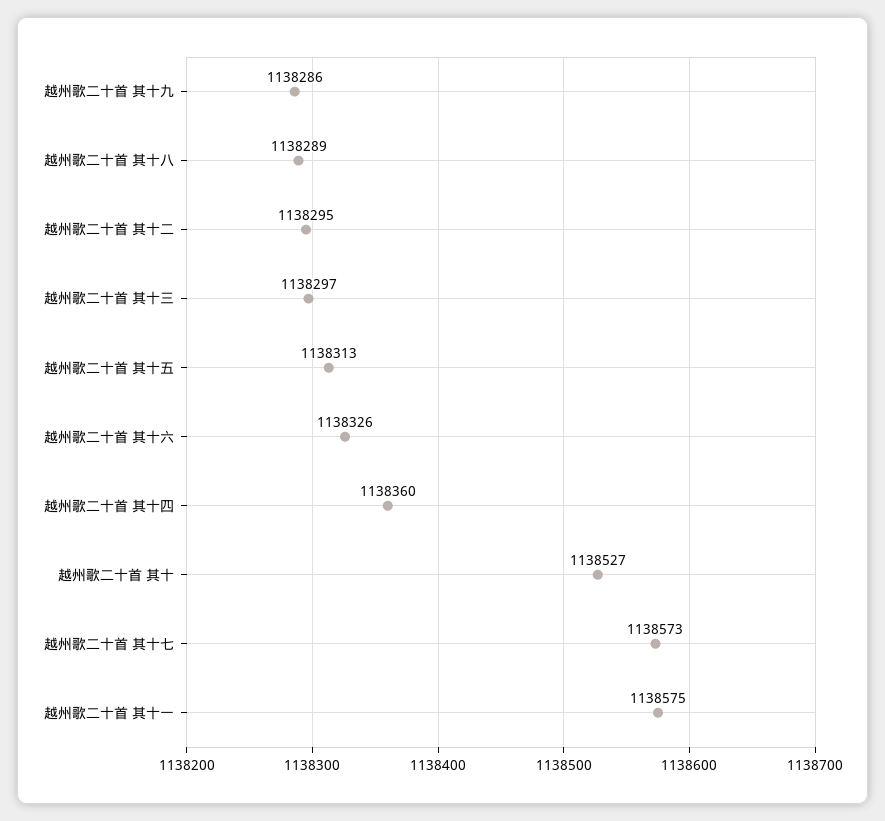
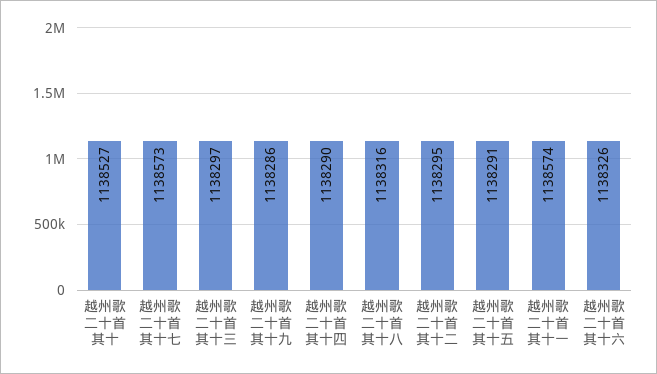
  {
    "越州歌二十首 其十九": 1138286,
-   "越州歌二十首 其十八": 1138289,
+   "越州歌二十首 其十八": 1138316,
    "越州歌二十首 其十二": 1138295,
    "越州歌二十首 其十三": 1138297,
-   "越州歌二十首 其十五": 1138313,
+   "越州歌二十首 其十五": 1138291,
    "越州歌二十首 其十六": 1138326,
-   "越州歌二十首 其十四": 1138360,
+   "越州歌二十首 其十四": 1138290,
    "越州歌二十首 其十": 1138527,
    "越州歌二十首 其十七": 1138573,
-   "越州歌二十首 其十一": 1138575
+   "越州歌二十首 其十一": 1138574
  }

